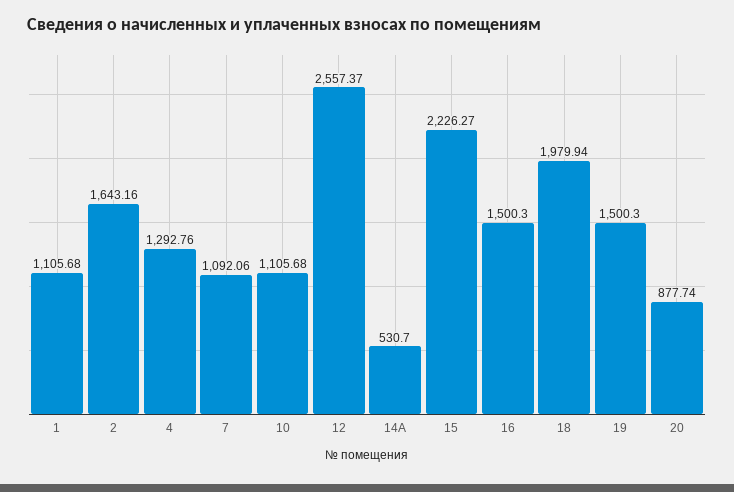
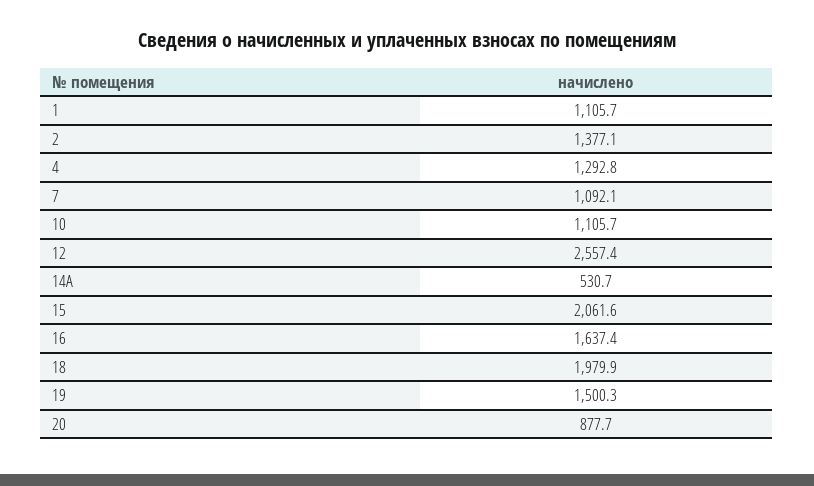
  {
    "1": 1105.68,
-   "2": 1643.16,
+   "2": 1377.1,
    "4": 1292.76,
    "7": 1092.06,
    "10": 1105.68,
    "12": 2557.37,
    "14А": 530.7,
-   "15": 2226.27,
+   "15": 2061.6,
-   "16": 1500.3,
+   "16": 1637.4,
    "18": 1979.94,
    "19": 1500.3,
    "20": 877.74
  }

